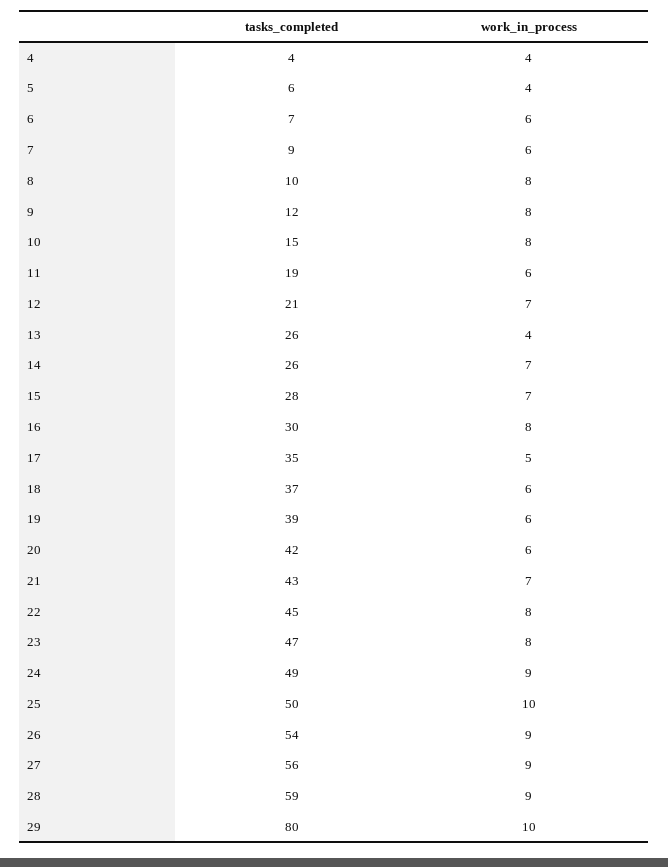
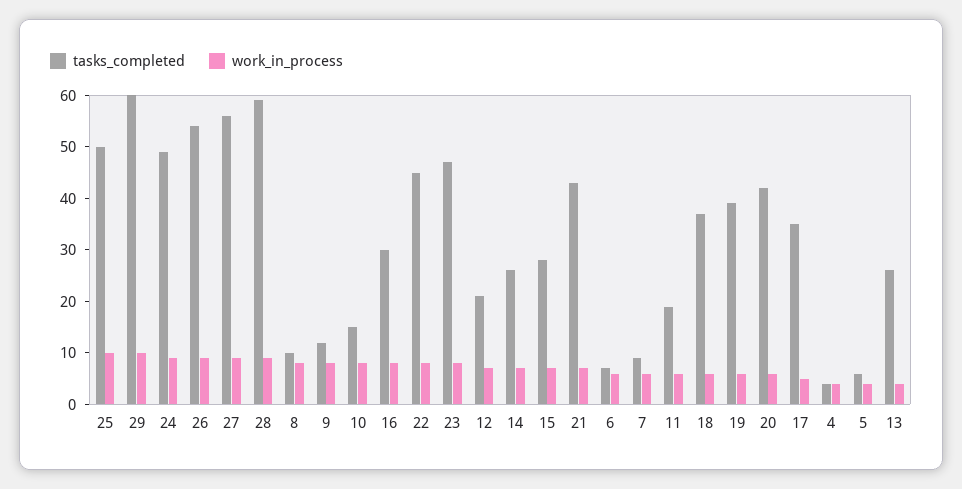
  {
    "tasks_completed": {
      "4": 4,
      "5": 6,
      "6": 7,
      "7": 9,
      "8": 10,
      "9": 12,
      "10": 15,
      "11": 19,
      "12": 21,
      "13": 26,
      "14": 26,
      "15": 28,
      "16": 30,
      "17": 35,
      "18": 37,
      "19": 39,
      "20": 42,
      "21": 43,
      "22": 45,
      "23": 47,
      "24": 49,
      "25": 50,
      "26": 54,
      "27": 56,
      "28": 59,
-     "29": 80
+     "29": 60
    },
    "work_in_process": {
      "4": 4,
      "5": 4,
      "6": 6,
      "7": 6,
      "8": 8,
      "9": 8,
      "10": 8,
      "11": 6,
      "12": 7,
      "13": 4,
      "14": 7,
      "15": 7,
      "16": 8,
      "17": 5,
      "18": 6,
      "19": 6,
      "20": 6,
      "21": 7,
      "22": 8,
      "23": 8,
      "24": 9,
      "25": 10,
      "26": 9,
      "27": 9,
      "28": 9,
      "29": 10
    }
  }

